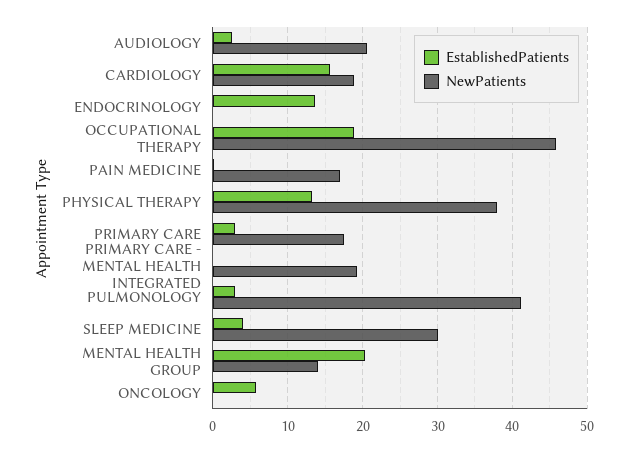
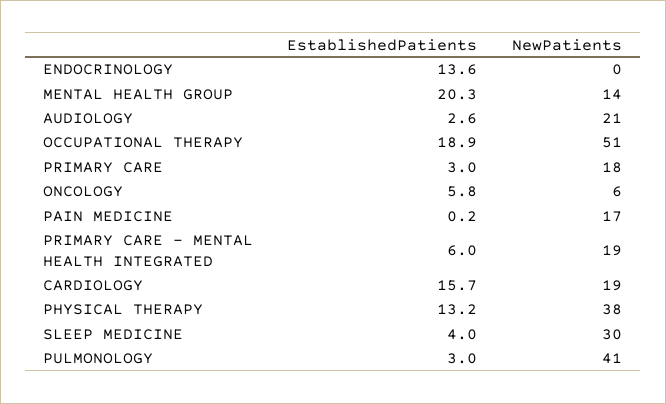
  {
    "EstablishedPatients": {
      "AUDIOLOGY": 2.6,
      "CARDIOLOGY": 15.7,
      "ENDOCRINOLOGY": 13.6,
      "OCCUPATIONAL THERAPY": 18.9,
      "PAIN MEDICINE": 0.2,
      "PHYSICAL THERAPY": 13.2,
      "PRIMARY CARE": 3,
-     "PRIMARY CARE - MENTAL HEALTH INTEGRATED": 0,
+     "PRIMARY CARE - MENTAL HEALTH INTEGRATED": 6,
      "PULMONOLOGY": 3,
      "SLEEP MEDICINE": 4,
      "MENTAL HEALTH GROUP": 20.3,
      "ONCOLOGY": 5.8
    },
    "NewPatients": {
      "AUDIOLOGY": 21,
      "CARDIOLOGY": 19,
      "ENDOCRINOLOGY": 0,
-     "OCCUPATIONAL THERAPY": 46,
+     "OCCUPATIONAL THERAPY": 51,
      "PAIN MEDICINE": 17,
      "PHYSICAL THERAPY": 38,
      "PRIMARY CARE": 18,
      "PRIMARY CARE - MENTAL HEALTH INTEGRATED": 19,
      "PULMONOLOGY": 41,
      "SLEEP MEDICINE": 30,
      "MENTAL HEALTH GROUP": 14,
-     "ONCOLOGY": 0
+     "ONCOLOGY": 6
    }
  }

